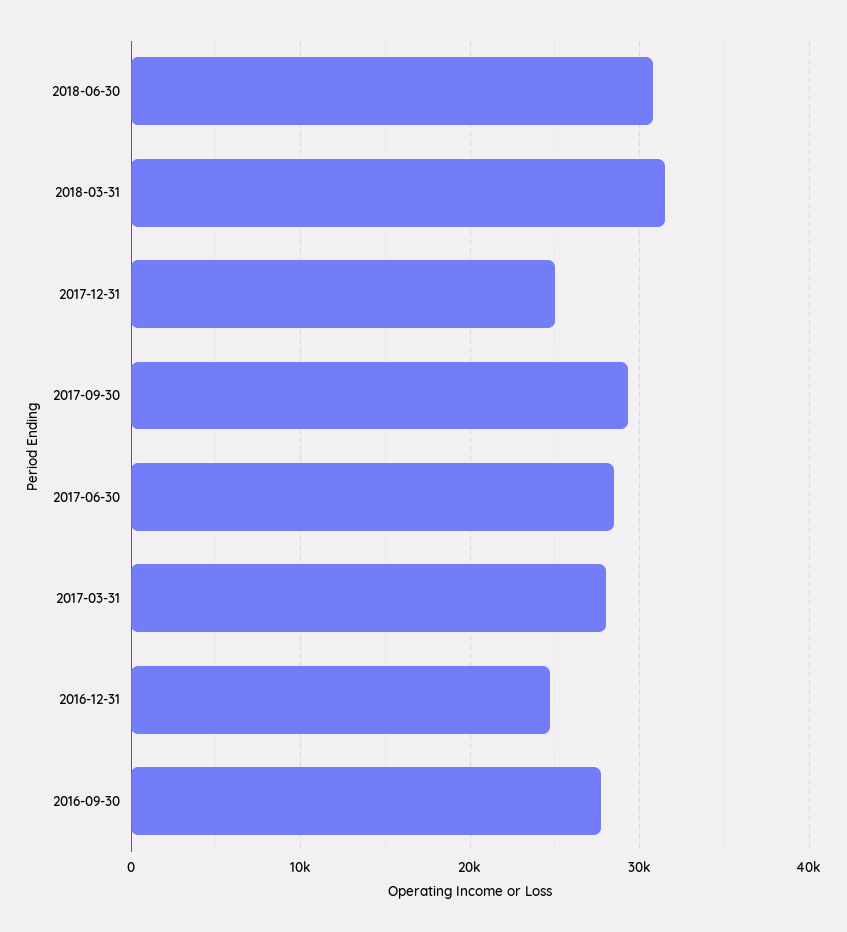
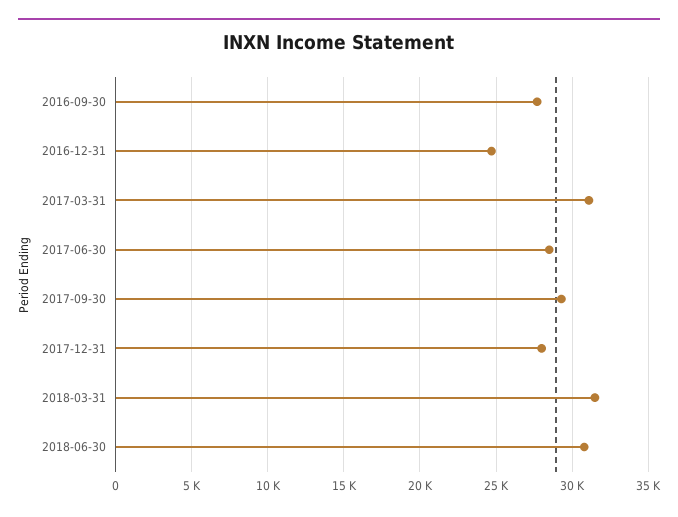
  {
    "2018-06-30": 31000,
    "2018-03-31": 31500,
-   "2017-12-31": 25000,
+   "2017-12-31": 28000,
    "2017-09-30": 29500,
    "2017-06-30": 28500,
-   "2017-03-31": 28000,
+   "2017-03-31": 31000,
    "2016-12-31": 24500,
    "2016-09-30": 27500
  }

